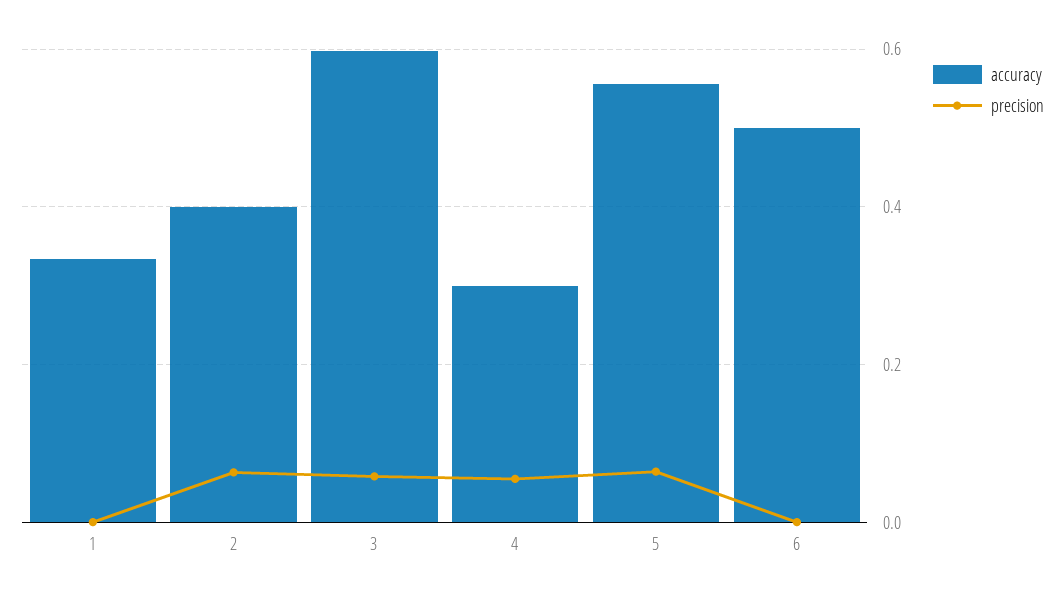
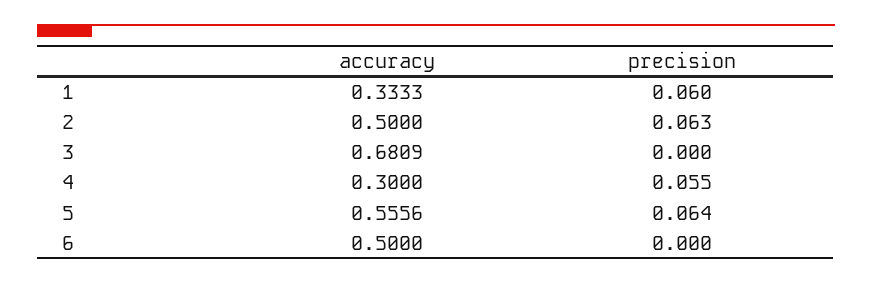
  {
    "accuracy": {
      "1": 0.3333,
-     "2": 0.4,
+     "2": 0.5,
-     "3": 0.6,
+     "3": 0.6809,
      "4": 0.3,
      "5": 0.5556,
      "6": 0.5
    },
    "precision": {
-     "1": 0,
+     "1": 0.06,
      "2": 0.063,
-     "3": 0.06,
+     "3": 0,
      "4": 0.055,
      "5": 0.064,
      "6": 0
    }
  }

